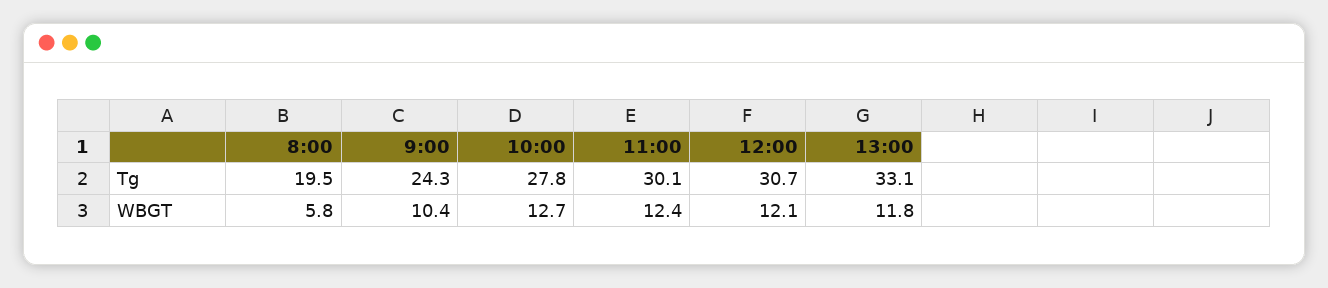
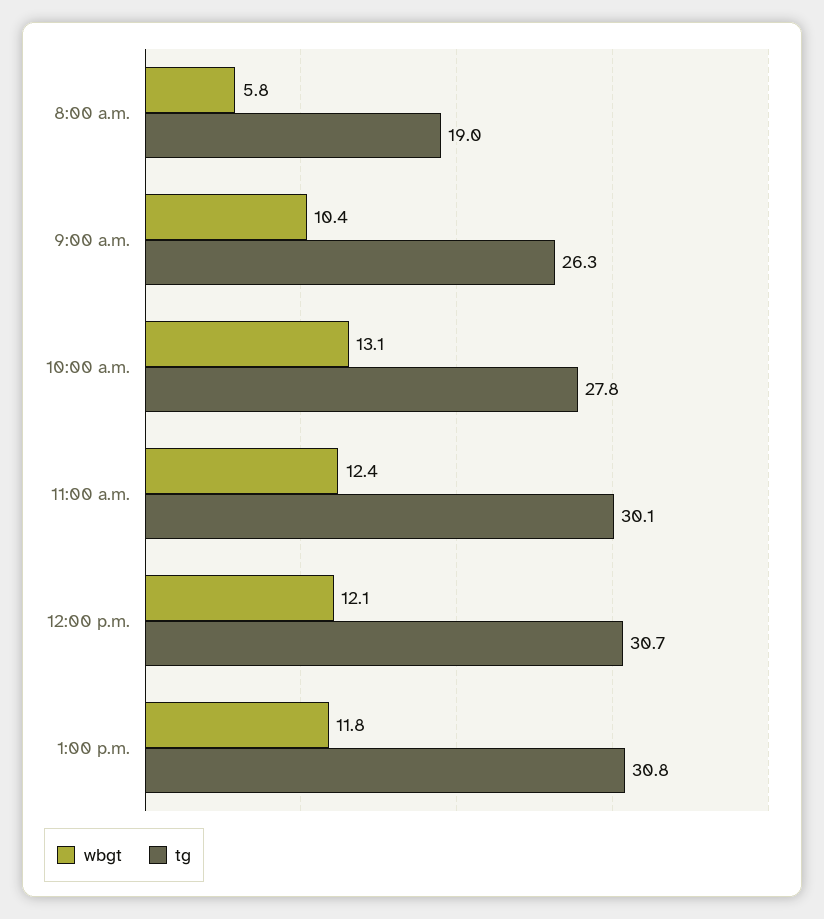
  {
    "Tg": {
-     "8:00": 19.5,
+     "8:00": 19,
-     "9:00": 24.3,
+     "9:00": 26.3,
      "10:00": 27.8,
      "11:00": 30.1,
      "12:00": 30.7,
-     "13:00": 33.1
+     "13:00": 30.8
    },
    "WBGT": {
      "8:00": 5.8,
      "9:00": 10.4,
-     "10:00": 12.7,
+     "10:00": 13.1,
      "11:00": 12.4,
      "12:00": 12.1,
      "13:00": 11.8
    }
  }

